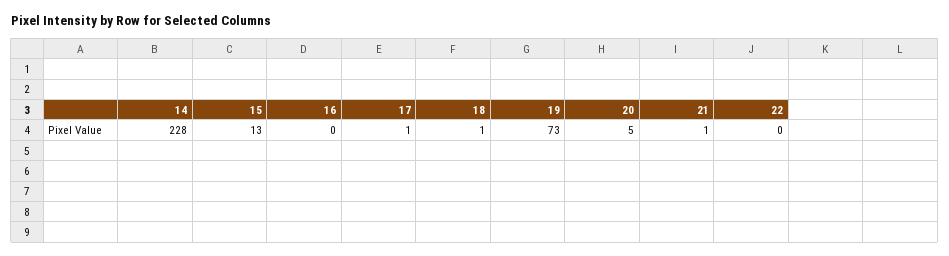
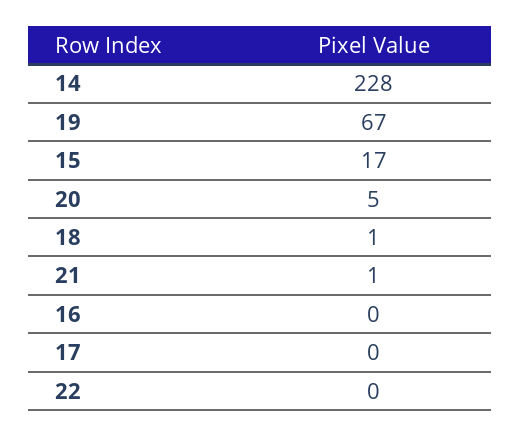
  {
    "14": 228,
-   "15": 13,
+   "15": 17,
    "16": 0,
-   "17": 1,
+   "17": 0,
    "18": 1,
-   "19": 73,
+   "19": 67,
    "20": 5,
    "21": 1,
    "22": 0
  }

